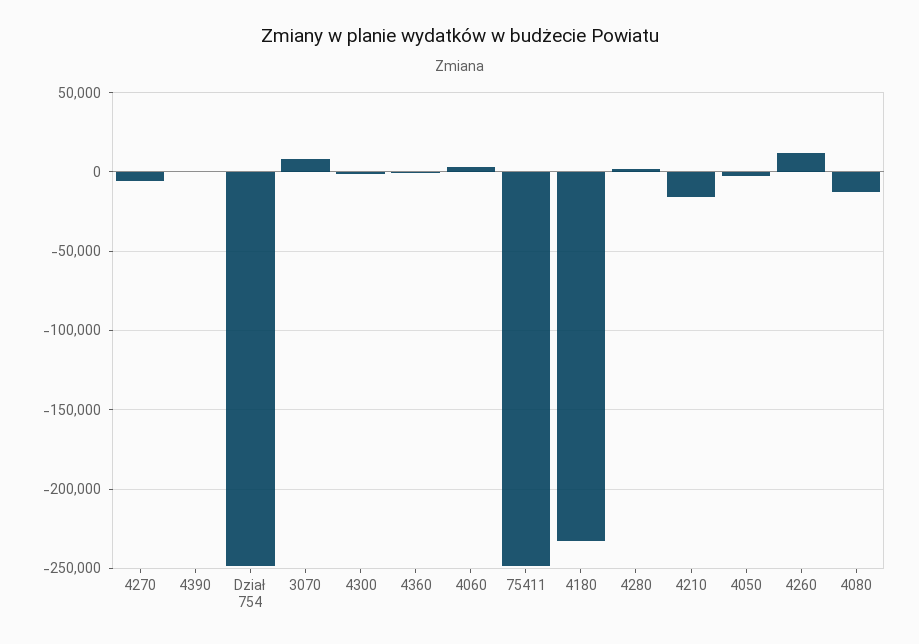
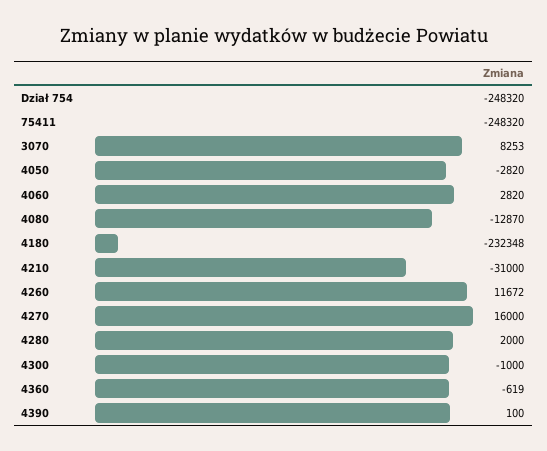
  {
-   "4270": -5000,
+   "4270": 16000,
    "4390": 100,
    "Dział 754": -248320,
    "3070": 8253,
    "4300": -1000,
    "4360": -619,
    "4060": 2820,
    "75411": -248320,
    "4180": -232348,
    "4280": 2000,
-   "4210": -15000,
+   "4210": -31000,
    "4050": -2820,
    "4260": 11672,
    "4080": -12870
  }

